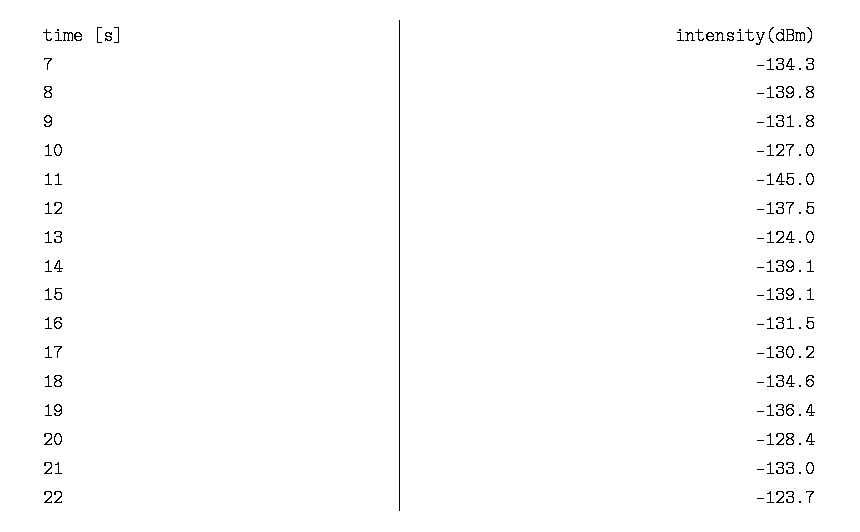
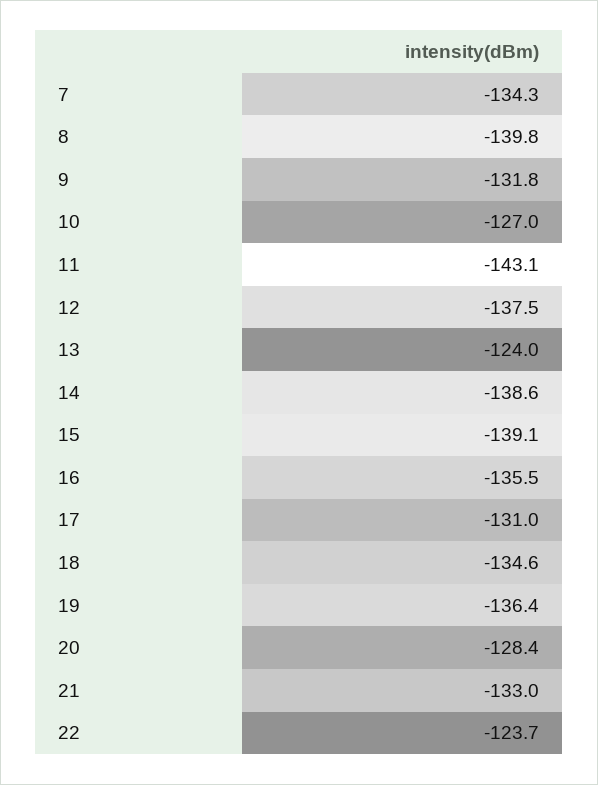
  {
    "7": -134.3,
    "8": -139.8,
    "9": -131.8,
    "10": -127,
-   "11": -145,
+   "11": -143.1,
    "12": -137.5,
    "13": -124,
-   "14": -139.1,
+   "14": -138.6,
    "15": -139.1,
-   "16": -131.5,
+   "16": -135.5,
-   "17": -130.2,
+   "17": -131,
    "18": -134.6,
    "19": -136.4,
    "20": -128.4,
    "21": -133,
    "22": -123.7
  }

